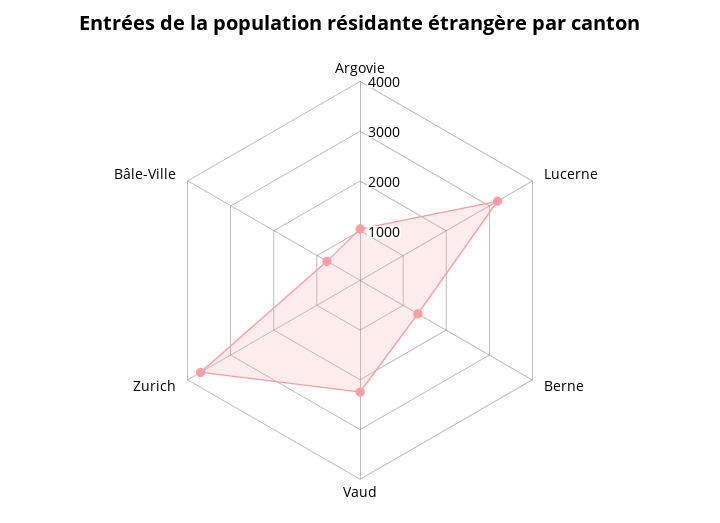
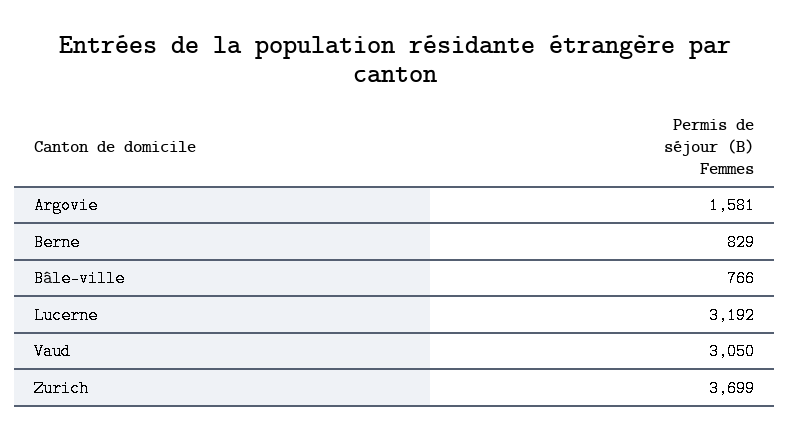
  {
-   "Argovie": 1000,
+   "Argovie": 1581,
    "Lucerne": 3192,
-   "Berne": 1400,
+   "Berne": 829,
-   "Vaud": 2200,
+   "Vaud": 3050,
    "Zurich": 3699,
    "Bâle-Ville": 766
  }

